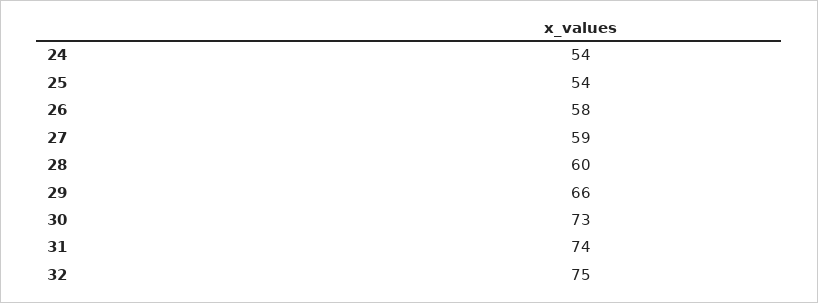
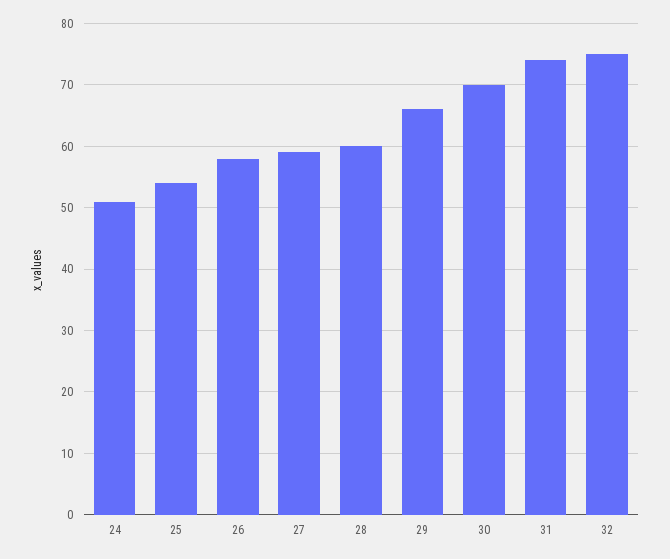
  {
-   "24": 54,
+   "24": 51,
    "25": 54,
    "26": 58,
    "27": 59,
    "28": 60,
    "29": 66,
-   "30": 73,
+   "30": 70,
    "31": 74,
    "32": 75
  }

